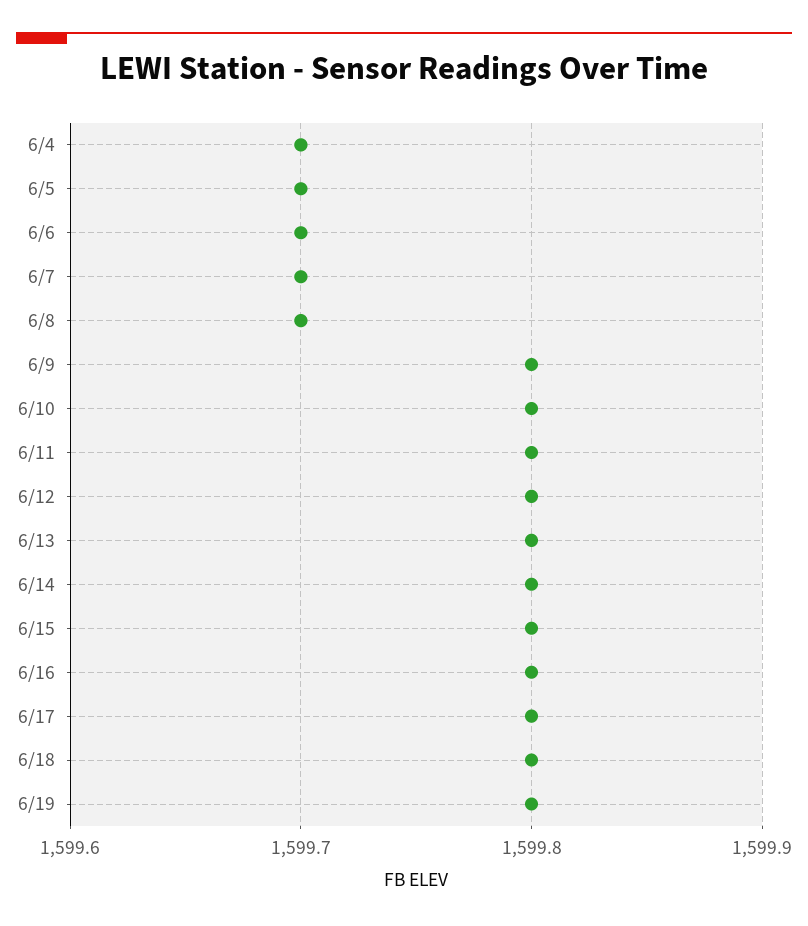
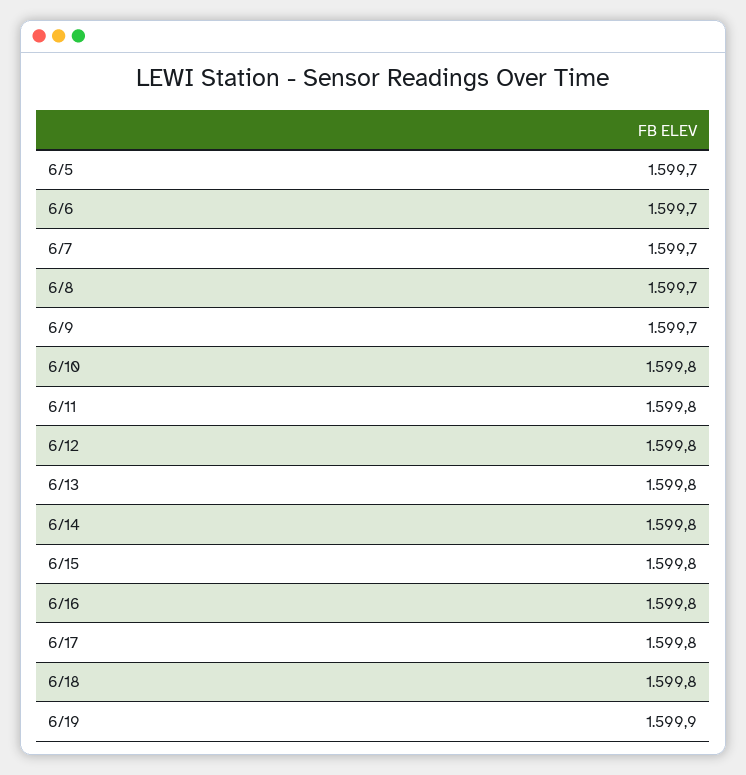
  {
-   "6/4": 1599.7,
    "6/5": 1599.7,
    "6/6": 1599.7,
    "6/7": 1599.7,
    "6/8": 1599.7,
-   "6/9": 1599.8,
+   "6/9": 1599.7,
    "6/10": 1599.8,
    "6/11": 1599.8,
    "6/12": 1599.8,
    "6/13": 1599.8,
    "6/14": 1599.8,
    "6/15": 1599.8,
    "6/16": 1599.8,
    "6/17": 1599.8,
    "6/18": 1599.8,
-   "6/19": 1599.8
+   "6/19": 1599.9
  }

